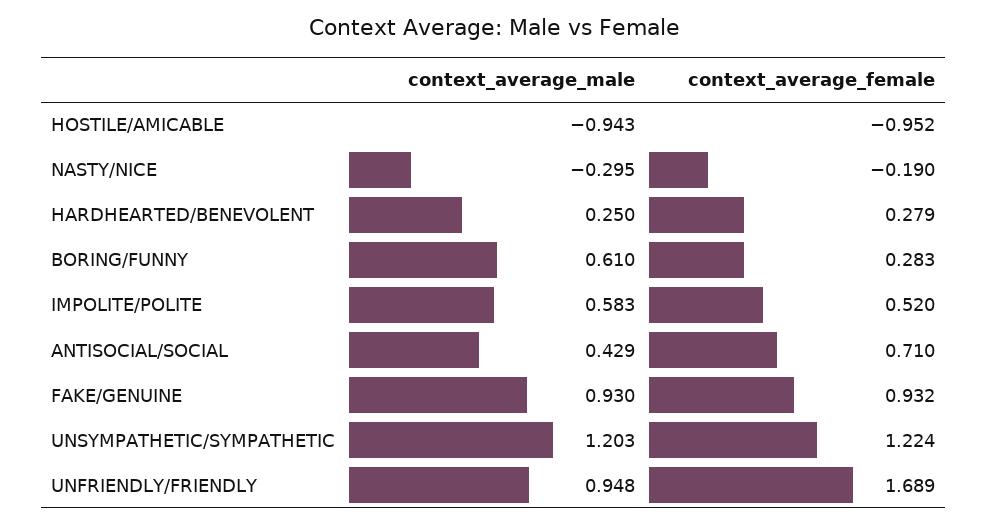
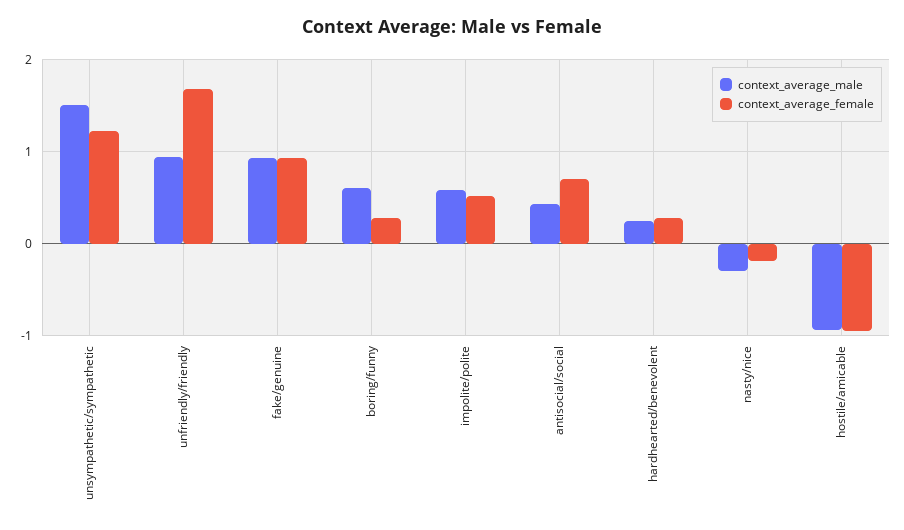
  {
    "context_average_male": {
      "HOSTILE/AMICABLE": -0.943,
      "NASTY/NICE": -0.295,
      "HARDHEARTED/BENEVOLENT": 0.25,
      "BORING/FUNNY": 0.61,
      "IMPOLITE/POLITE": 0.583,
      "ANTISOCIAL/SOCIAL": 0.429,
      "FAKE/GENUINE": 0.93,
-     "UNSYMPATHETIC/SYMPATHETIC": 1.203,
+     "UNSYMPATHETIC/SYMPATHETIC": 1.5,
      "UNFRIENDLY/FRIENDLY": 0.948
    },
    "context_average_female": {
      "HOSTILE/AMICABLE": -0.952,
      "NASTY/NICE": -0.19,
      "HARDHEARTED/BENEVOLENT": 0.279,
      "BORING/FUNNY": 0.283,
      "IMPOLITE/POLITE": 0.52,
      "ANTISOCIAL/SOCIAL": 0.71,
      "FAKE/GENUINE": 0.932,
      "UNSYMPATHETIC/SYMPATHETIC": 1.224,
      "UNFRIENDLY/FRIENDLY": 1.689
    }
  }

